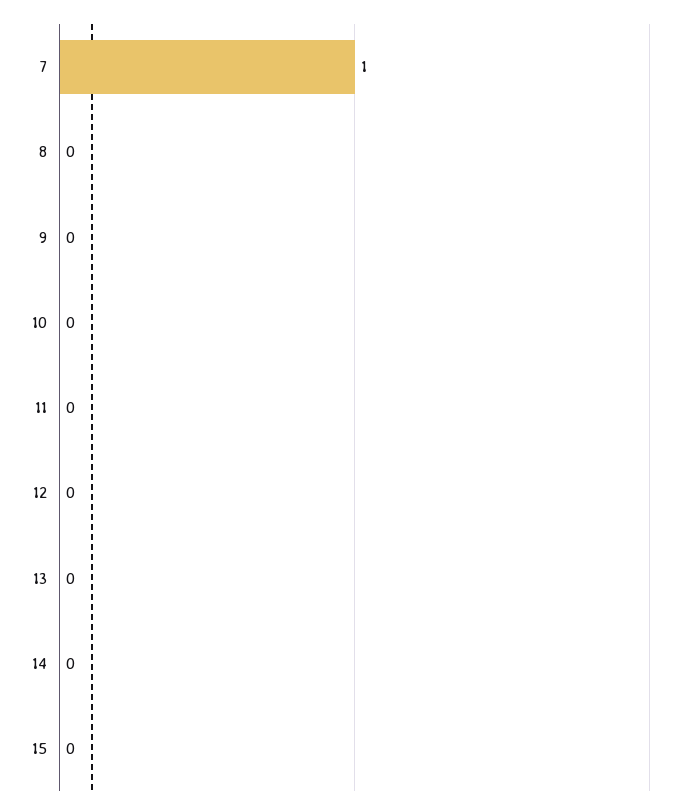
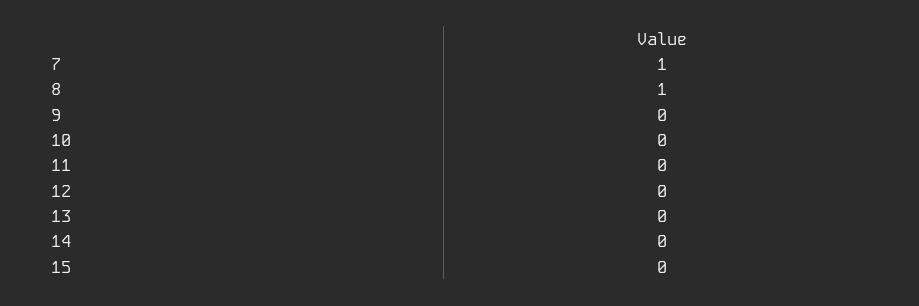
  {
    "7": 1,
-   "8": 0,
+   "8": 1,
    "9": 0,
    "10": 0,
    "11": 0,
    "12": 0,
    "13": 0,
    "14": 0,
    "15": 0
  }

